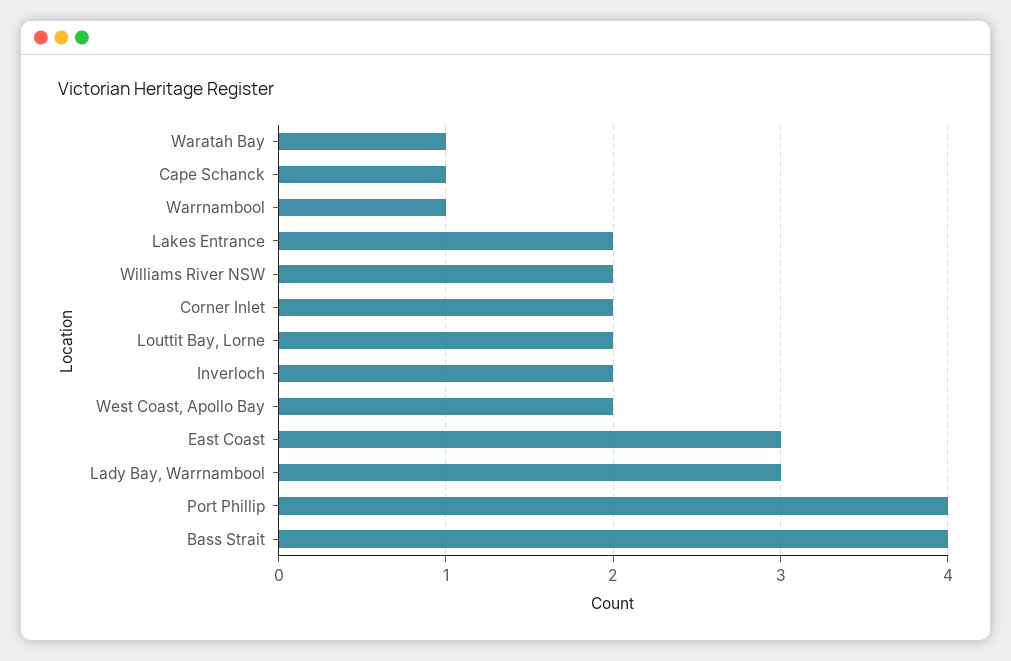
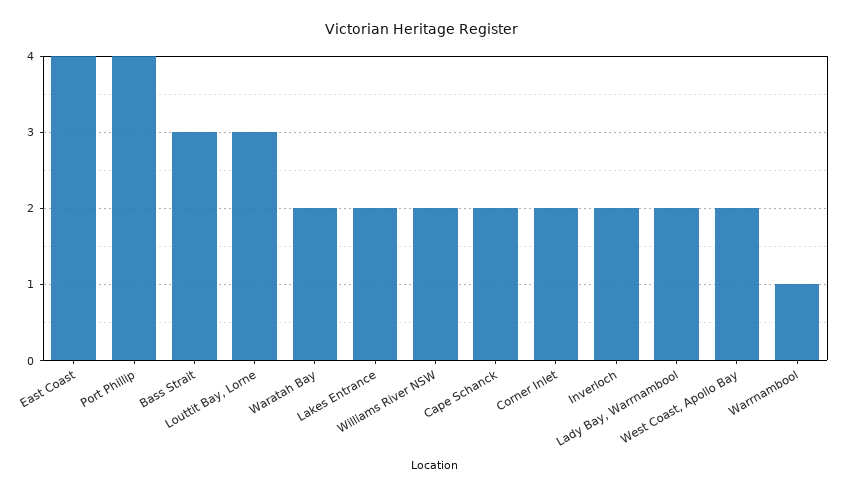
  {
-   "Waratah Bay": 1,
+   "Waratah Bay": 2,
-   "Cape Schanck": 1,
+   "Cape Schanck": 2,
    "Warrnambool": 1,
    "Lakes Entrance": 2,
    "Williams River NSW": 2,
    "Corner Inlet": 2,
-   "Louttit Bay, Lorne": 2,
+   "Louttit Bay, Lorne": 3,
    "Inverloch": 2,
    "West Coast, Apollo Bay": 2,
-   "East Coast": 3,
+   "East Coast": 4,
-   "Lady Bay, Warrnambool": 3,
+   "Lady Bay, Warrnambool": 2,
    "Port Phillip": 4,
-   "Bass Strait": 4
+   "Bass Strait": 3
  }

